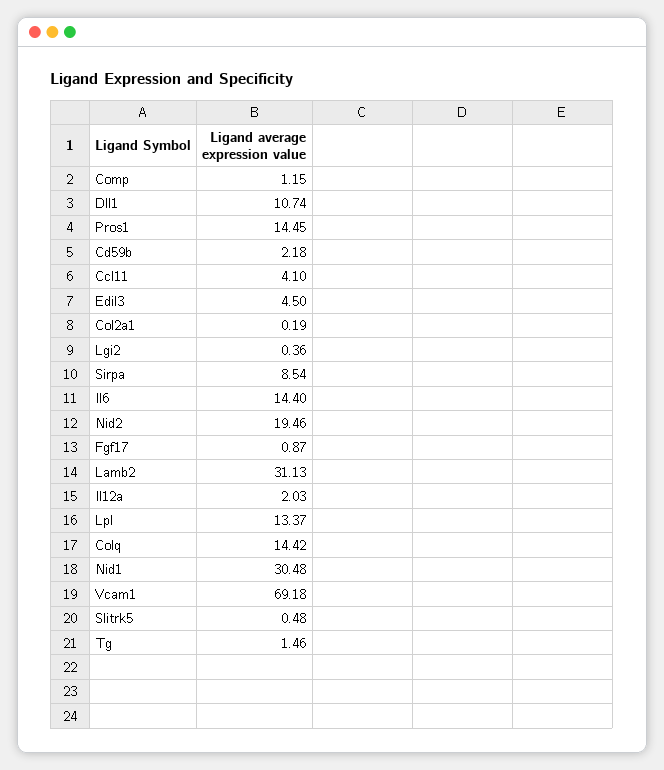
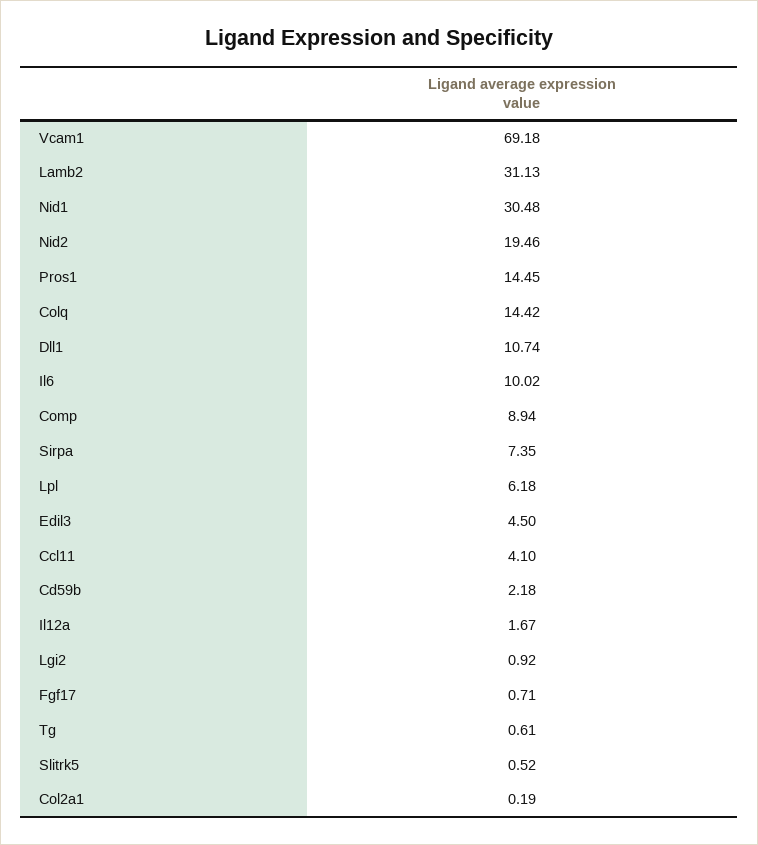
  {
-   "Comp": 1.15,
+   "Comp": 8.94,
    "Dll1": 10.74,
    "Pros1": 14.45,
    "Cd59b": 2.18,
    "Ccl11": 4.1,
    "Edil3": 4.5,
    "Col2a1": 0.19,
-   "Lgi2": 0.36,
+   "Lgi2": 0.92,
-   "Sirpa": 8.54,
+   "Sirpa": 7.35,
-   "Il6": 14.4,
+   "Il6": 10.02,
    "Nid2": 19.46,
-   "Fgf17": 0.87,
+   "Fgf17": 0.71,
    "Lamb2": 31.13,
-   "Il12a": 2.03,
+   "Il12a": 1.67,
-   "Lpl": 13.37,
+   "Lpl": 6.18,
    "Colq": 14.42,
    "Nid1": 30.48,
    "Vcam1": 69.18,
-   "Slitrk5": 0.48,
+   "Slitrk5": 0.52,
-   "Tg": 1.46
+   "Tg": 0.61
  }

